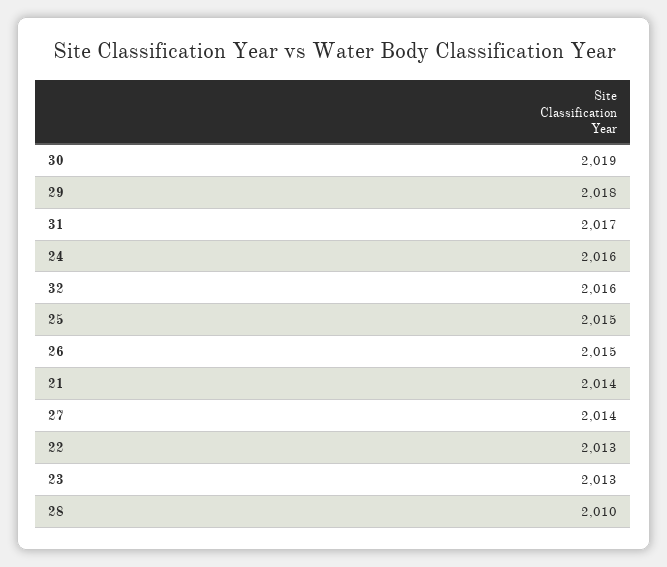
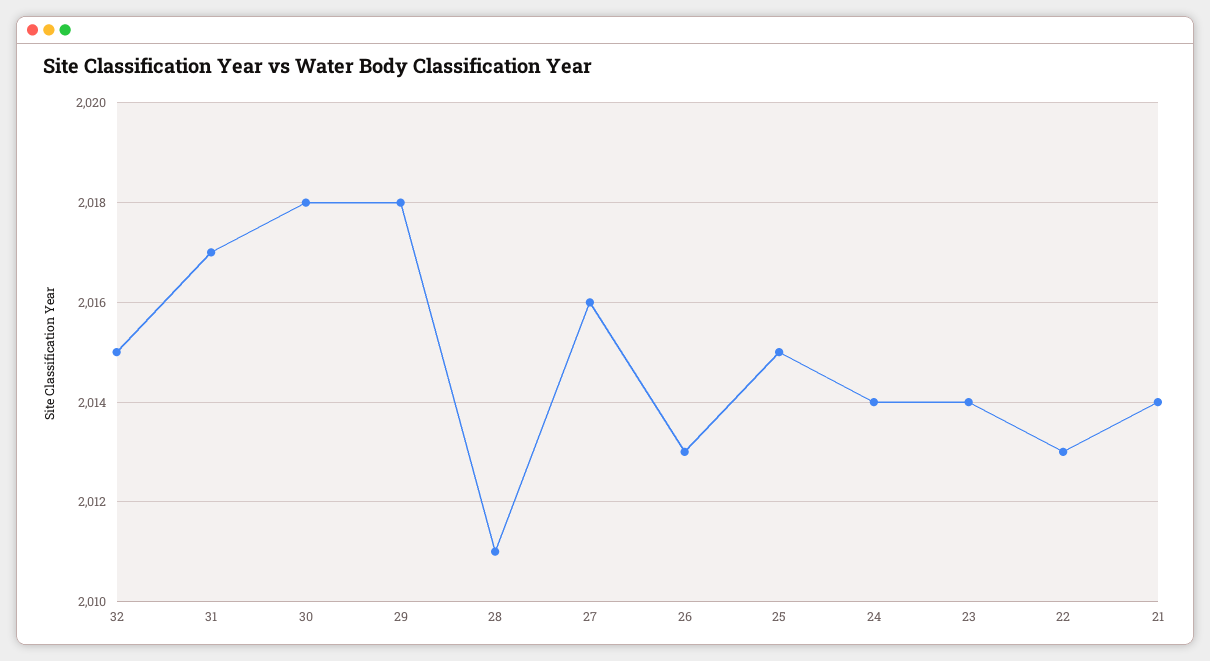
  {
-   "30": 2019,
+   "30": 2018,
    "29": 2018,
    "31": 2017,
-   "24": 2016,
+   "24": 2014,
-   "32": 2016,
+   "32": 2015,
    "25": 2015,
-   "26": 2015,
+   "26": 2013,
    "21": 2014,
-   "27": 2014,
+   "27": 2016,
    "22": 2013,
-   "23": 2013,
+   "23": 2014,
-   "28": 2010
+   "28": 2011
  }

